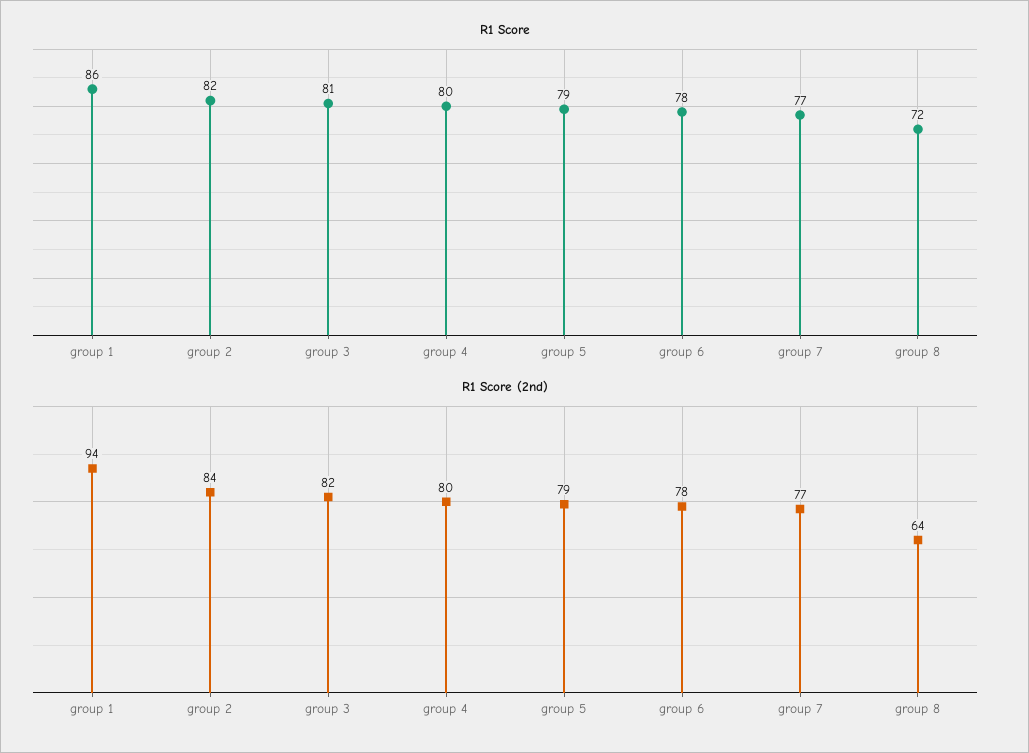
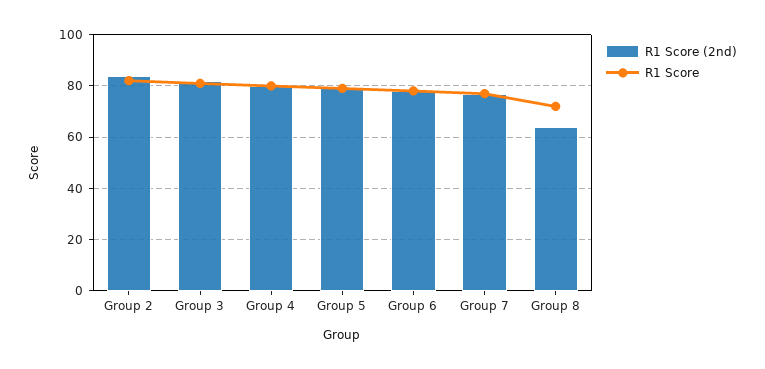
  {
    "R1 Score": {
-     "group 1": 86,
      "group 2": 82,
      "group 3": 81,
      "group 4": 80,
      "group 5": 79,
      "group 6": 78,
      "group 7": 77,
      "group 8": 72
    },
    "R1 Score (2nd)": {
-     "group 1": 94,
      "group 2": 84,
      "group 3": 82,
      "group 4": 80,
      "group 5": 79,
      "group 6": 78,
      "group 7": 77,
      "group 8": 64
    }
  }

